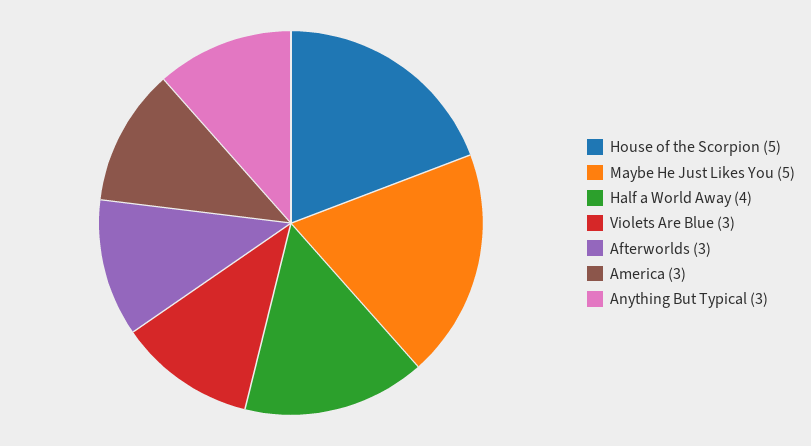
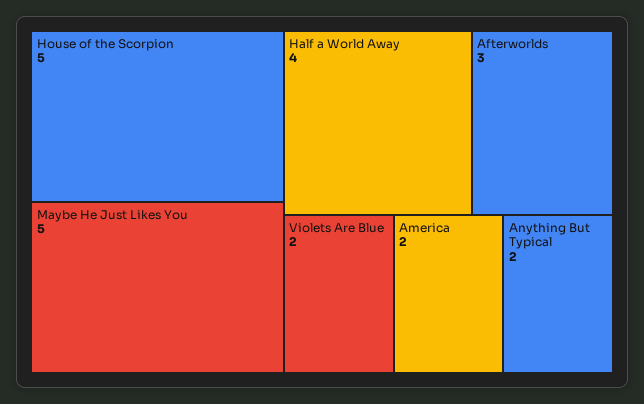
  {
    "House of the Scorpion": 5,
    "Maybe He Just Likes You": 5,
    "Half a World Away": 4,
-   "Violets Are Blue": 3,
+   "Violets Are Blue": 2,
    "Afterworlds": 3,
-   "America": 3,
+   "America": 2,
-   "Anything But Typical": 3
+   "Anything But Typical": 2
  }

